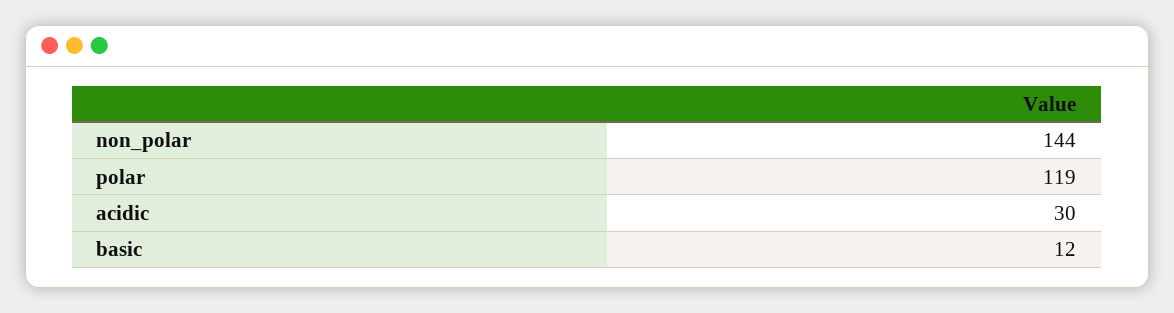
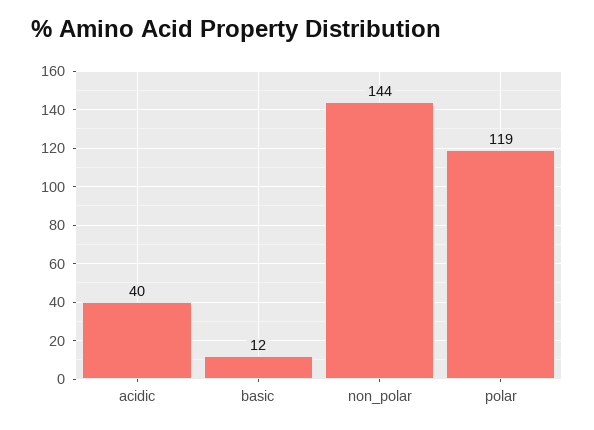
  {
    "non_polar": 144,
    "polar": 119,
-   "acidic": 30,
+   "acidic": 40,
    "basic": 12
  }

